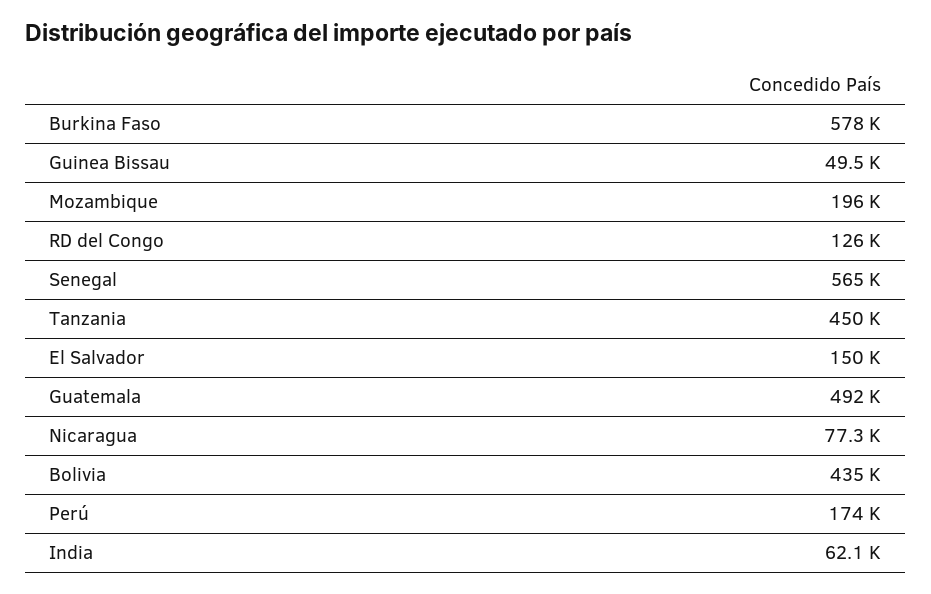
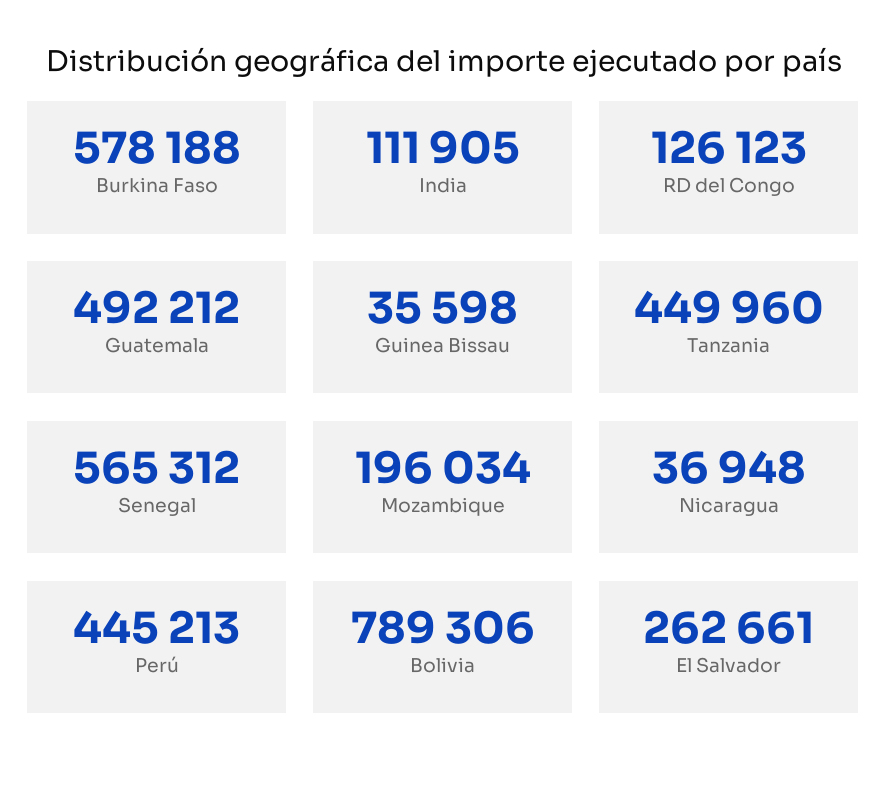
  {
    "Burkina Faso": 578188,
-   "Guinea Bissau": 49500,
+   "Guinea Bissau": 35598,
    "Mozambique": 196034,
    "RD del Congo": 126123,
    "Senegal": 565312,
    "Tanzania": 449960,
-   "El Salvador": 150000,
+   "El Salvador": 262661,
    "Guatemala": 492212,
-   "Nicaragua": 77300,
+   "Nicaragua": 36948,
-   "Bolivia": 435000,
+   "Bolivia": 789306,
-   "Perú": 174000,
+   "Perú": 445213,
-   "India": 62100
+   "India": 111905
  }

